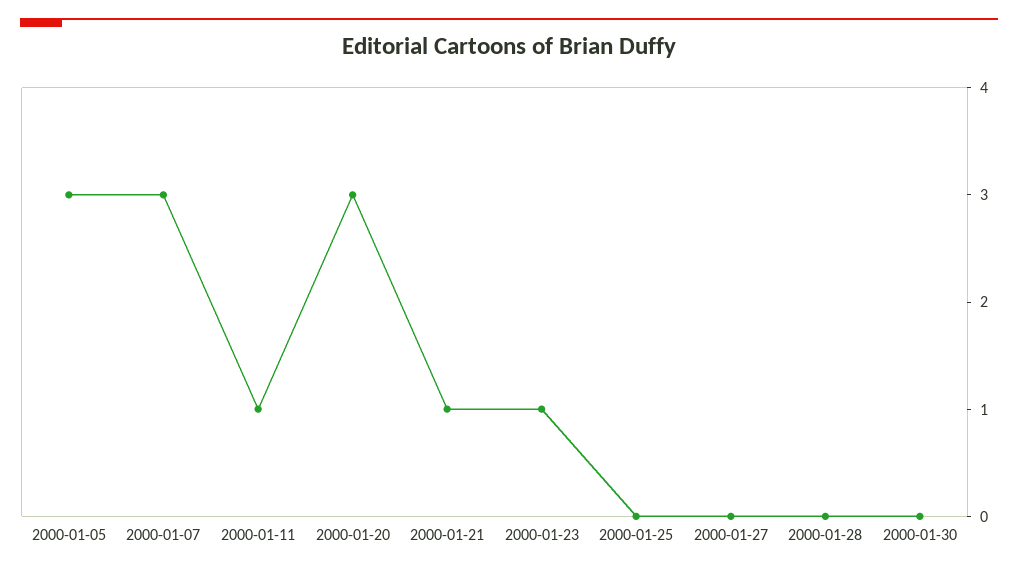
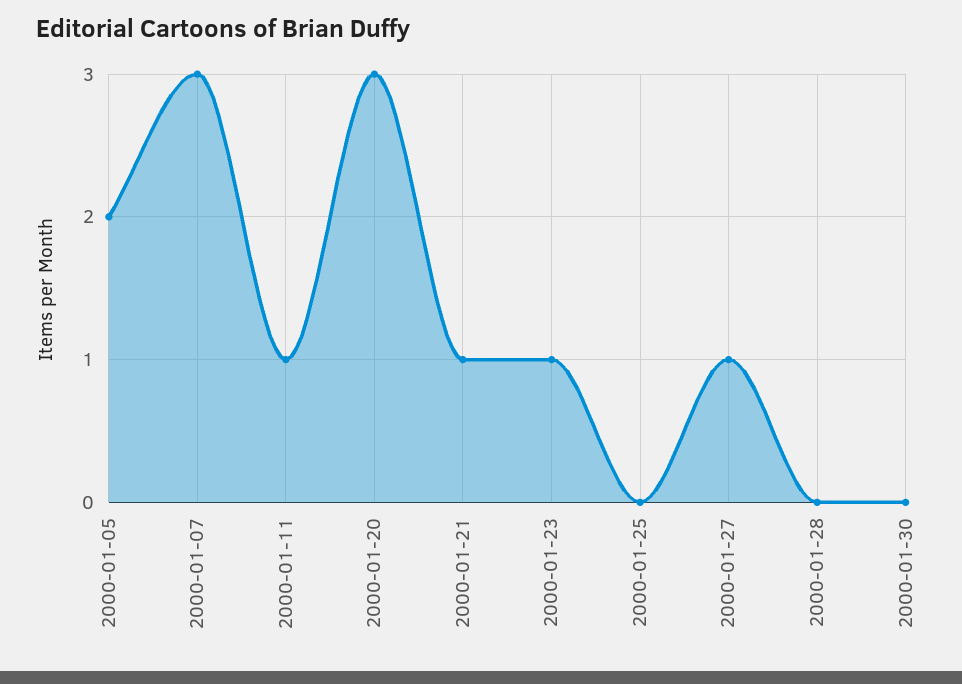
  {
-   "2000-01-05": 3,
+   "2000-01-05": 2,
    "2000-01-07": 3,
    "2000-01-11": 1,
    "2000-01-20": 3,
    "2000-01-21": 1,
    "2000-01-23": 1,
    "2000-01-25": 0,
-   "2000-01-27": 0,
+   "2000-01-27": 1,
    "2000-01-28": 0,
    "2000-01-30": 0
  }

